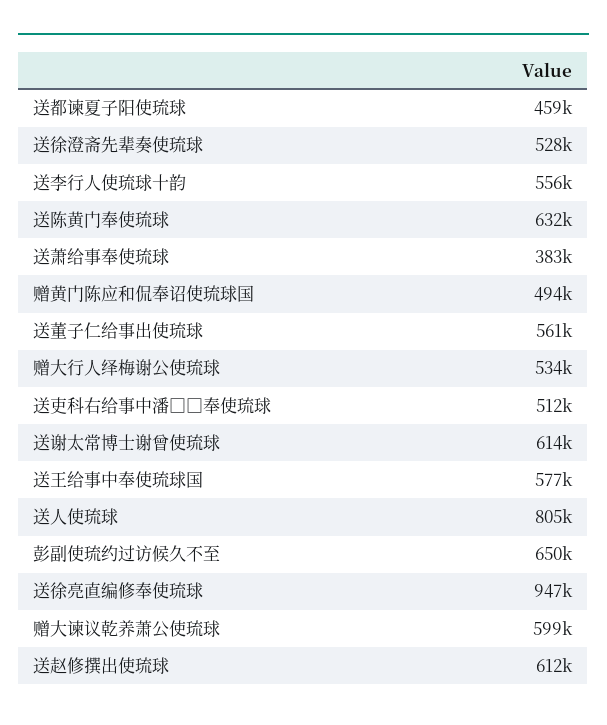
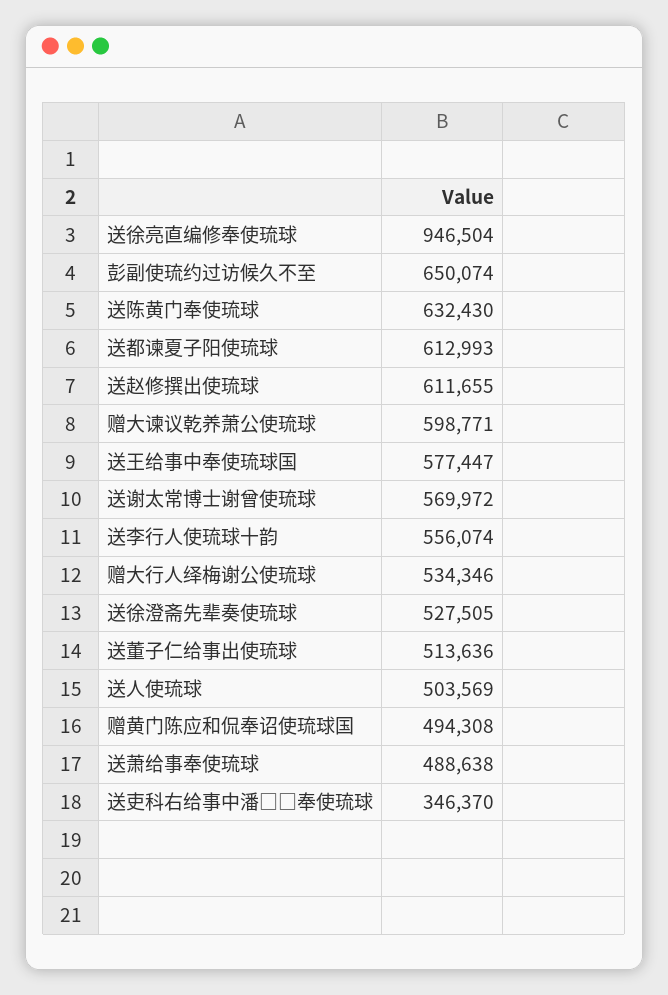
  {
-   "送都谏夏子阳使琉球": 459000,
+   "送都谏夏子阳使琉球": 612993,
    "送徐澄斋先辈奏使琉球": 527505,
    "送李行人使琉球十韵": 556074,
    "送陈黄门奉使琉球": 632430,
-   "送萧给事奉使琉球": 383000,
+   "送萧给事奉使琉球": 488638,
    "赠黄门陈应和侃奉诏使琉球国": 494308,
-   "送董子仁给事出使琉球": 561000,
+   "送董子仁给事出使琉球": 513636,
    "赠大行人绎梅谢公使琉球": 534346,
-   "送吏科右给事中潘□□奉使琉球": 512000,
+   "送吏科右给事中潘□□奉使琉球": 346370,
-   "送谢太常博士谢曾使琉球": 614000,
+   "送谢太常博士谢曾使琉球": 569972,
    "送王给事中奉使琉球国": 577447,
-   "送人使琉球": 805000,
+   "送人使琉球": 503569,
    "彭副使琉约过访候久不至": 650074,
    "送徐亮直编修奉使琉球": 946504,
    "赠大谏议乾养萧公使琉球": 598771,
    "送赵修撰出使琉球": 611655
  }

